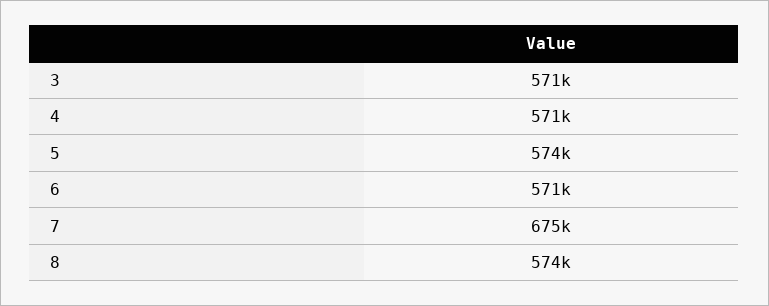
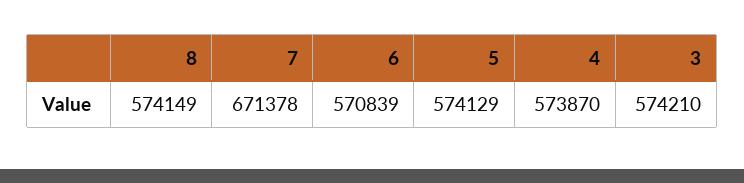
  {
-   "3": 571000,
+   "3": 574210,
-   "4": 571000,
+   "4": 573870,
    "5": 574129,
    "6": 570839,
-   "7": 675000,
+   "7": 671378,
    "8": 574149
  }

